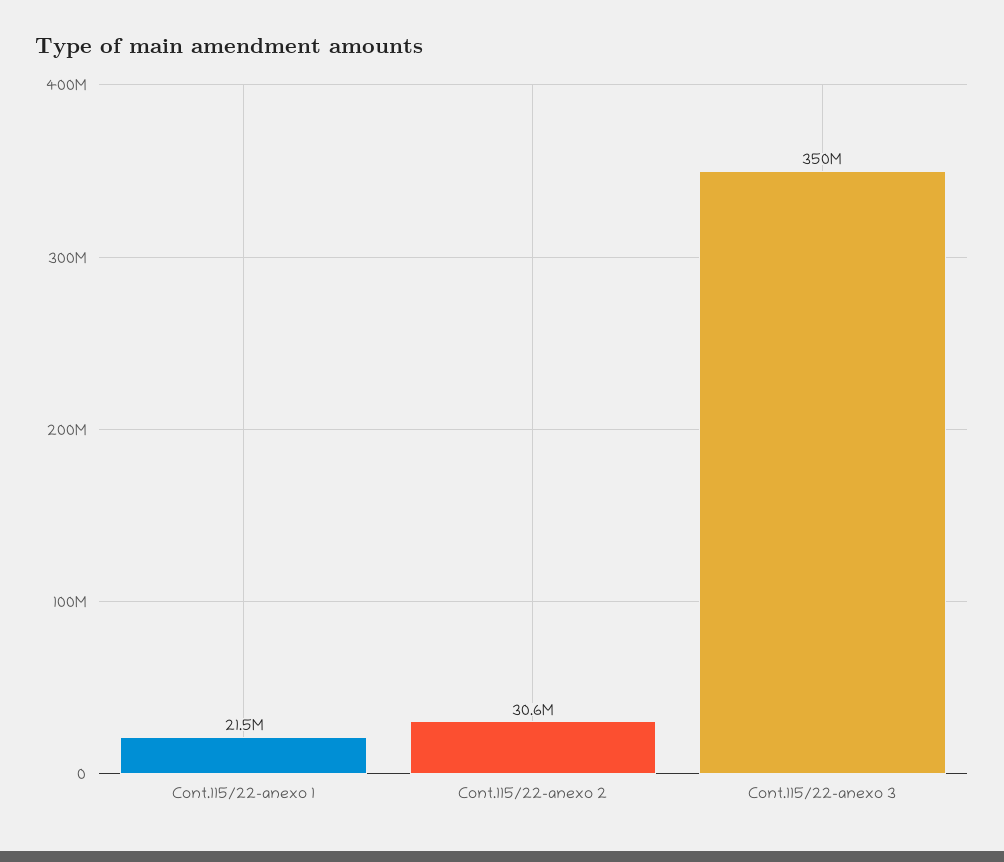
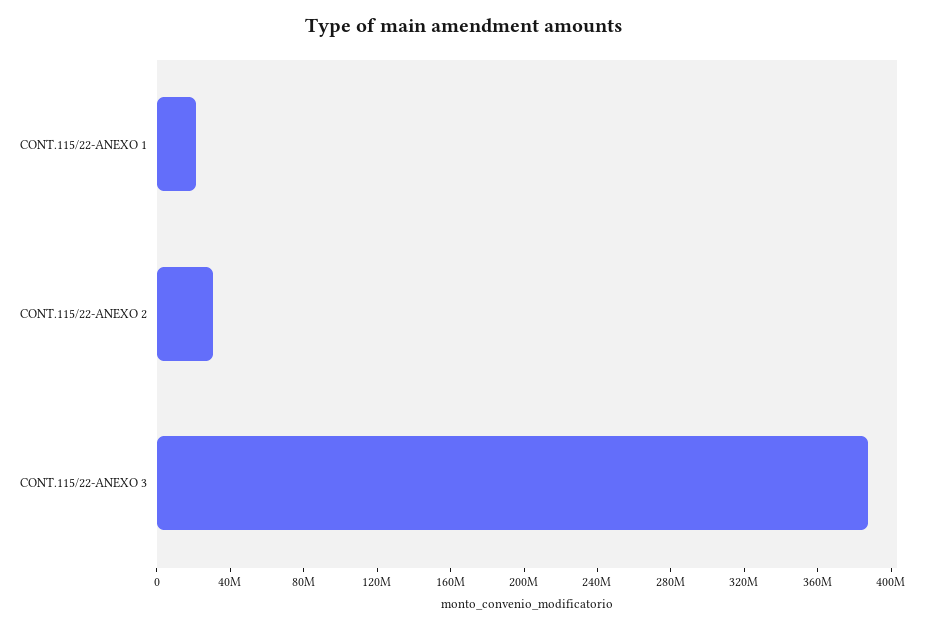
  {
    "Cont.115/22-anexo 1": 21500000,
    "Cont.115/22-anexo 2": 30600000,
-   "Cont.115/22-anexo 3": 350000000
+   "Cont.115/22-anexo 3": 390000000
  }

